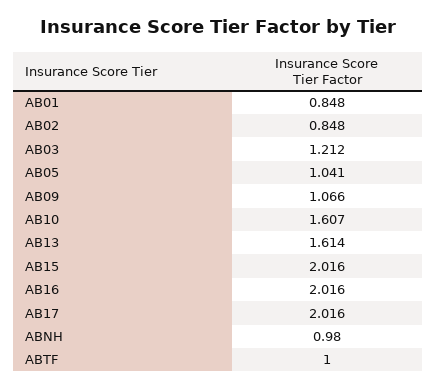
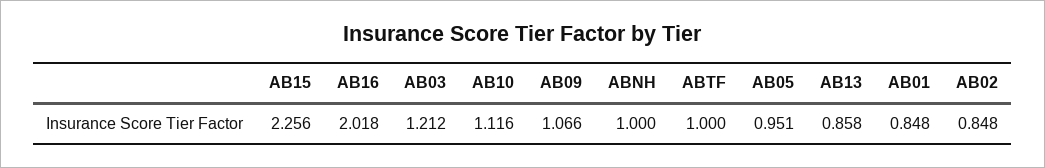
  {
    "AB01": 0.848,
    "AB02": 0.848,
    "AB03": 1.212,
-   "AB05": 1.041,
+   "AB05": 0.951,
    "AB09": 1.066,
-   "AB10": 1.607,
+   "AB10": 1.116,
-   "AB13": 1.614,
+   "AB13": 0.858,
-   "AB15": 2.016,
+   "AB15": 2.256,
-   "AB16": 2.016,
+   "AB16": 2.018,
-   "AB17": 2.016,
-   "ABNH": 0.98,
+   "ABNH": 1,
    "ABTF": 1
  }

